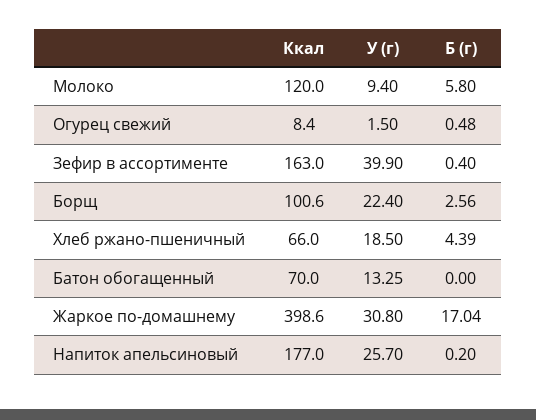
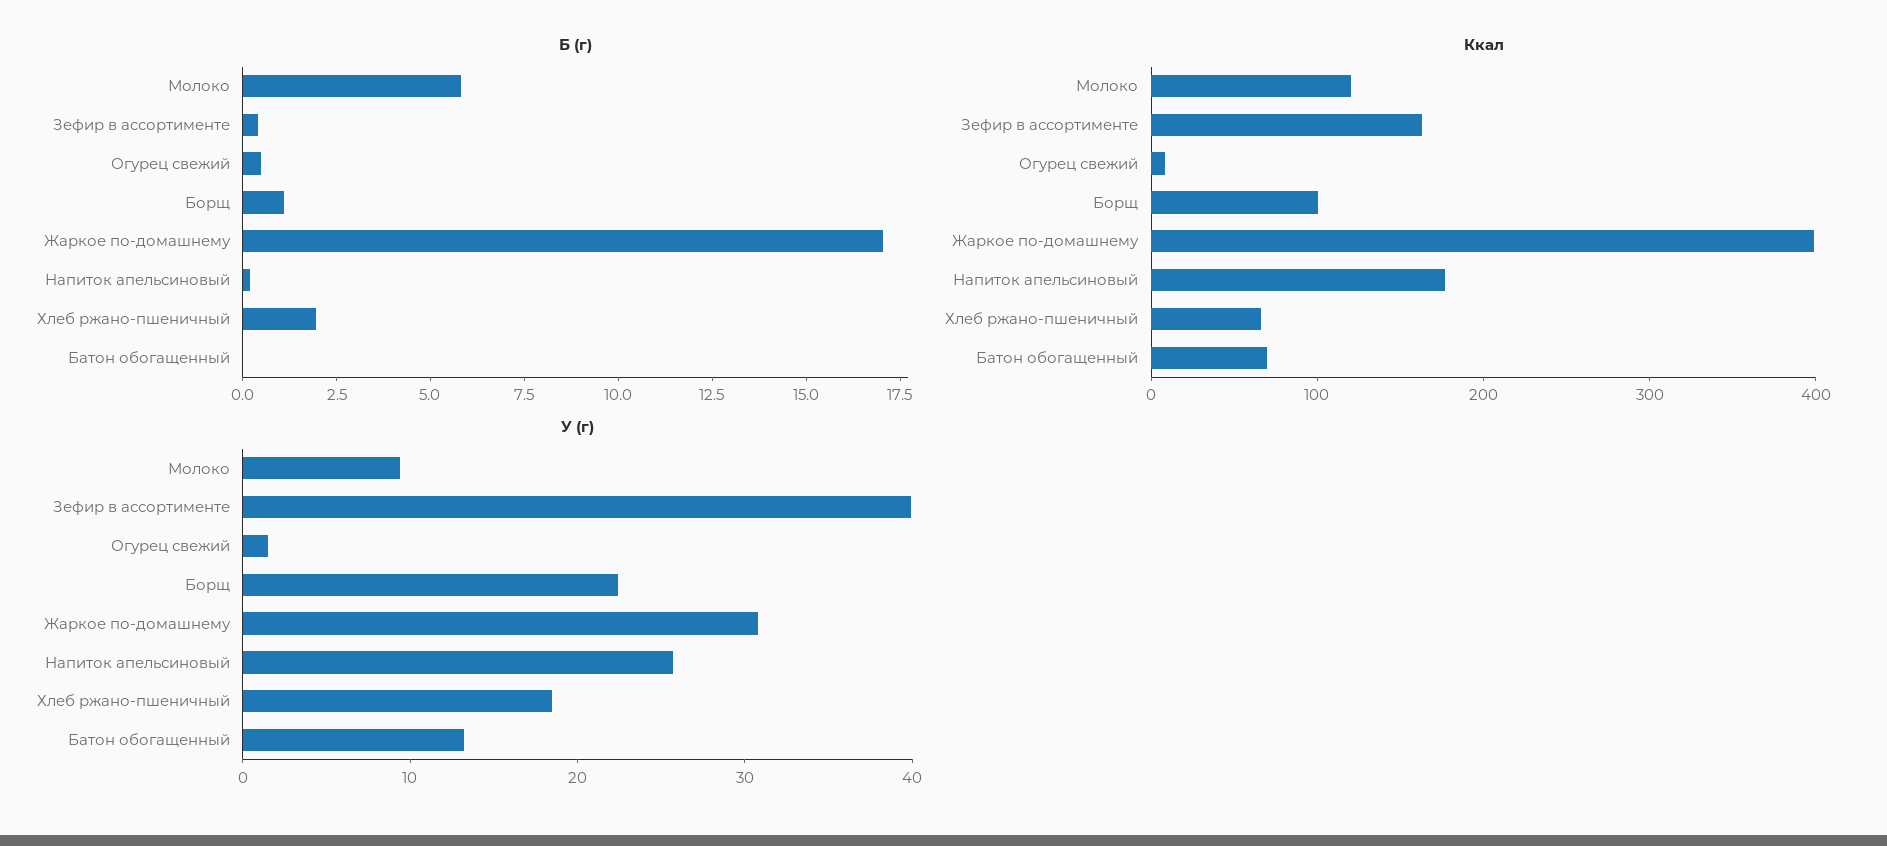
  {
    "Ккал": {
      "Молоко": 120,
      "Огурец свежий": 8.4,
      "Зефир в ассортименте": 163,
      "Борщ": 100.6,
      "Хлеб ржано-пшеничный": 66,
      "Батон обогащенный": 70,
      "Жаркое по-домашнему": 398.6,
      "Напиток апельсиновый": 177
    },
    "У (г)": {
      "Молоко": 9.4,
      "Огурец свежий": 1.5,
      "Зефир в ассортименте": 39.9,
      "Борщ": 22.4,
      "Хлеб ржано-пшеничный": 18.5,
      "Батон обогащенный": 13.25,
      "Жаркое по-домашнему": 30.8,
      "Напиток апельсиновый": 25.7
    },
    "Б (г)": {
      "Молоко": 5.8,
      "Огурец свежий": 0.48,
      "Зефир в ассортименте": 0.4,
-     "Борщ": 2.56,
+     "Борщ": 1,
-     "Хлеб ржано-пшеничный": 4.39,
+     "Хлеб ржано-пшеничный": 2,
      "Батон обогащенный": 0,
      "Жаркое по-домашнему": 17.04,
      "Напиток апельсиновый": 0.2
    }
  }

